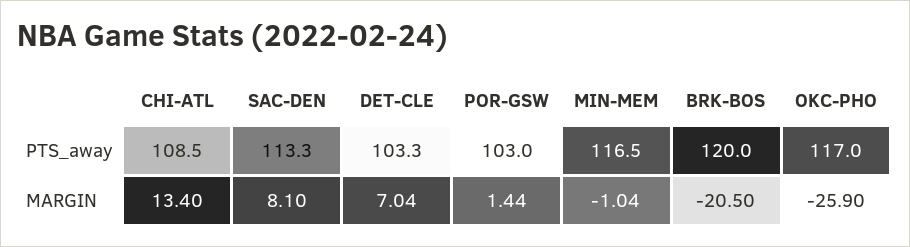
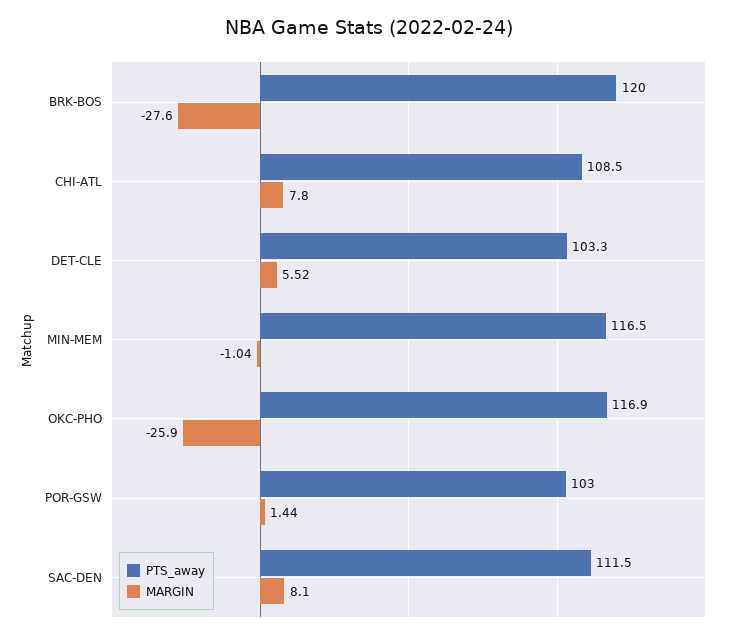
  {
    "PTS_away": {
      "CHI-ATL": 108.5,
-     "SAC-DEN": 113.3,
+     "SAC-DEN": 111.5,
      "DET-CLE": 103.3,
      "POR-GSW": 103,
      "MIN-MEM": 116.5,
      "BRK-BOS": 120,
-     "OKC-PHO": 117
+     "OKC-PHO": 116.9
    },
    "MARGIN": {
-     "CHI-ATL": 13.4,
+     "CHI-ATL": 7.8,
      "SAC-DEN": 8.1,
-     "DET-CLE": 7.04,
+     "DET-CLE": 5.52,
      "POR-GSW": 1.44,
      "MIN-MEM": -1.04,
-     "BRK-BOS": -20.5,
+     "BRK-BOS": -27.6,
      "OKC-PHO": -25.9
    }
  }

